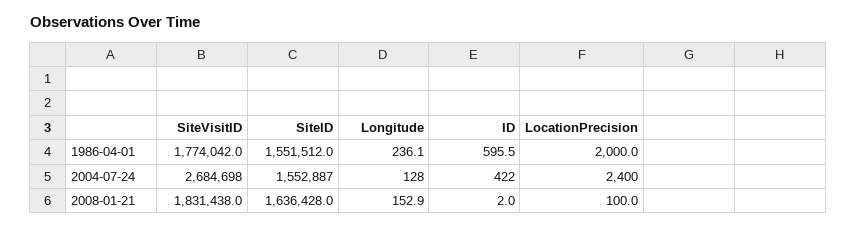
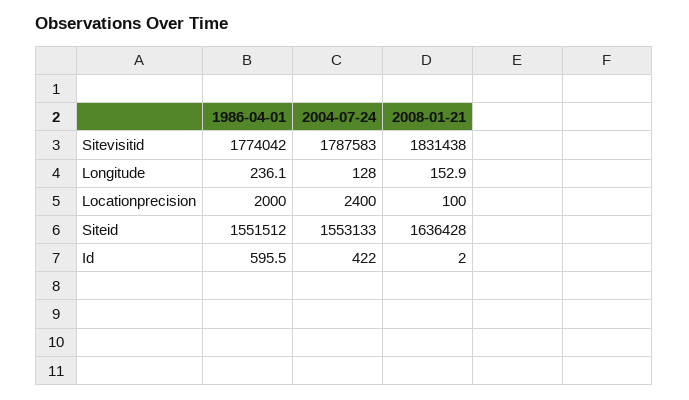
  {
    "SiteVisitID": {
      "1986-04-01": 1774042,
-     "2004-07-24": 2684698,
+     "2004-07-24": 1787583,
      "2008-01-21": 1831438
    },
    "SiteID": {
      "1986-04-01": 1551512,
-     "2004-07-24": 1552887,
+     "2004-07-24": 1553133,
      "2008-01-21": 1636428
    },
    "Longitude": {
      "1986-04-01": 236.1,
      "2004-07-24": 128,
      "2008-01-21": 152.9
    },
    "ID": {
      "1986-04-01": 595.5,
      "2004-07-24": 422,
      "2008-01-21": 2
    },
    "LocationPrecision": {
      "1986-04-01": 2000,
      "2004-07-24": 2400,
      "2008-01-21": 100
    }
  }

